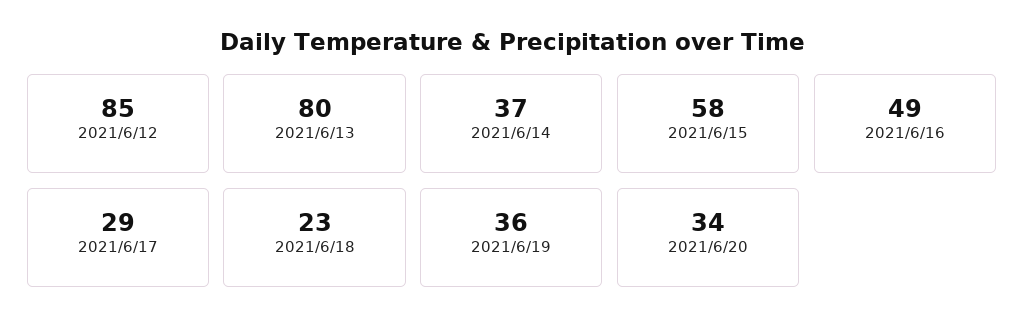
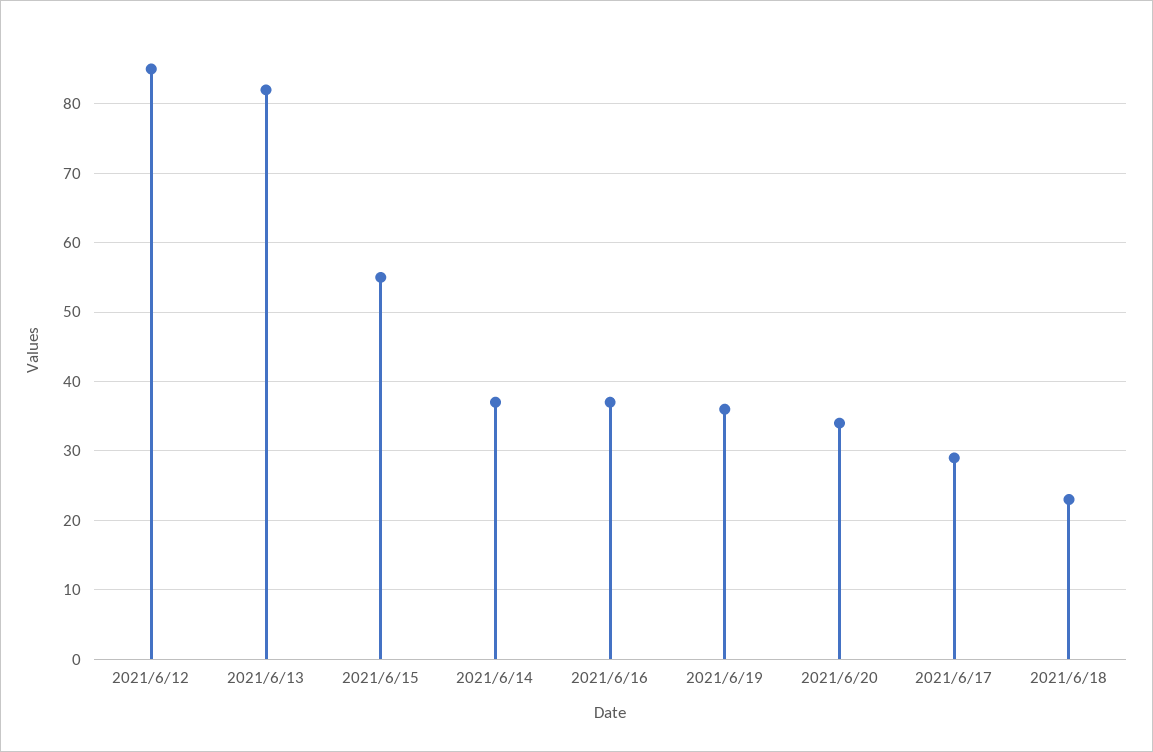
  {
    "2021/6/12": 85,
-   "2021/6/13": 80,
+   "2021/6/13": 82,
    "2021/6/14": 37,
-   "2021/6/15": 58,
+   "2021/6/15": 55,
-   "2021/6/16": 49,
+   "2021/6/16": 37,
    "2021/6/17": 29,
    "2021/6/18": 23,
    "2021/6/19": 36,
    "2021/6/20": 34
  }

